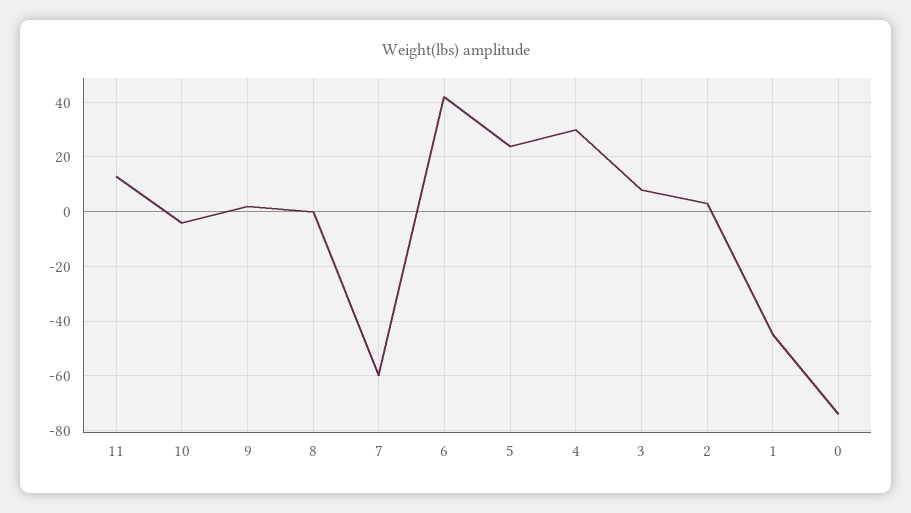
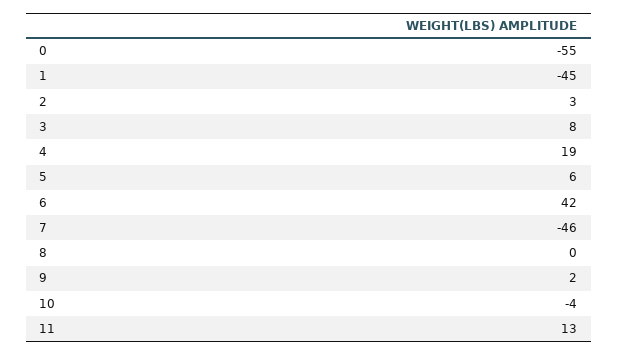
  {
    "11": 13,
    "10": -4,
    "9": 2,
    "8": 0,
-   "7": -60,
+   "7": -46,
    "6": 42,
-   "5": 25,
+   "5": 6,
-   "4": 30,
+   "4": 19,
    "3": 8,
    "2": 3,
    "1": -45,
-   "0": -75
+   "0": -55
  }

